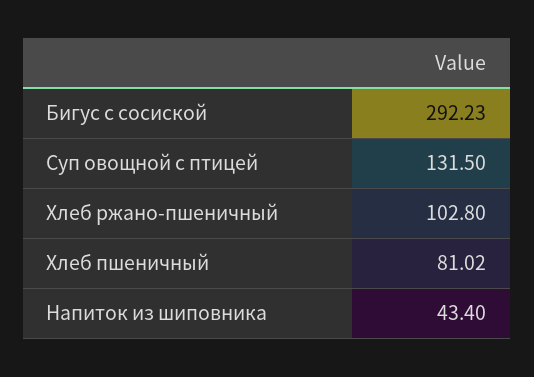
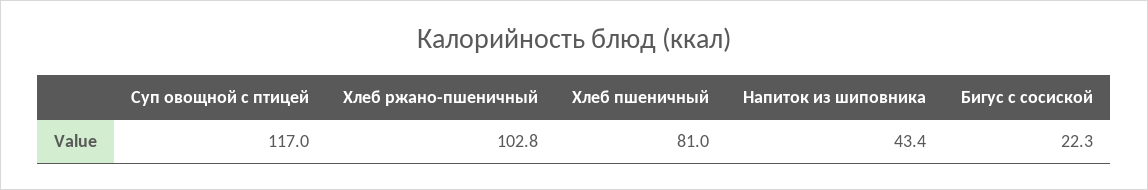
  {
-   "Бигус с сосиской": 292.23,
+   "Бигус с сосиской": 22.3,
-   "Суп овощной с птицей": 131.5,
+   "Суп овощной с птицей": 117,
    "Хлеб ржано-пшеничный": 102.8,
    "Хлеб пшеничный": 81.02,
    "Напиток из шиповника": 43.4
  }

